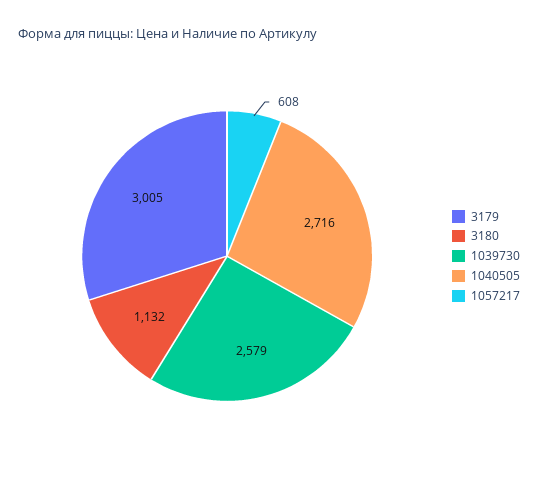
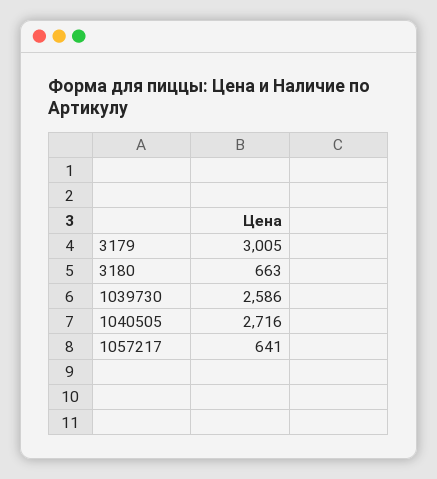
  {
    "3179": 3005,
-   "3180": 1132,
+   "3180": 663,
-   "1039730": 2579,
+   "1039730": 2586,
    "1040505": 2716,
-   "1057217": 608
+   "1057217": 641
  }

